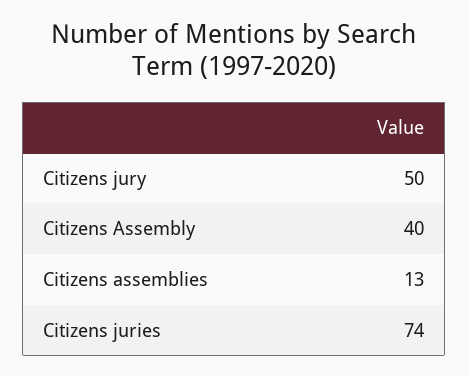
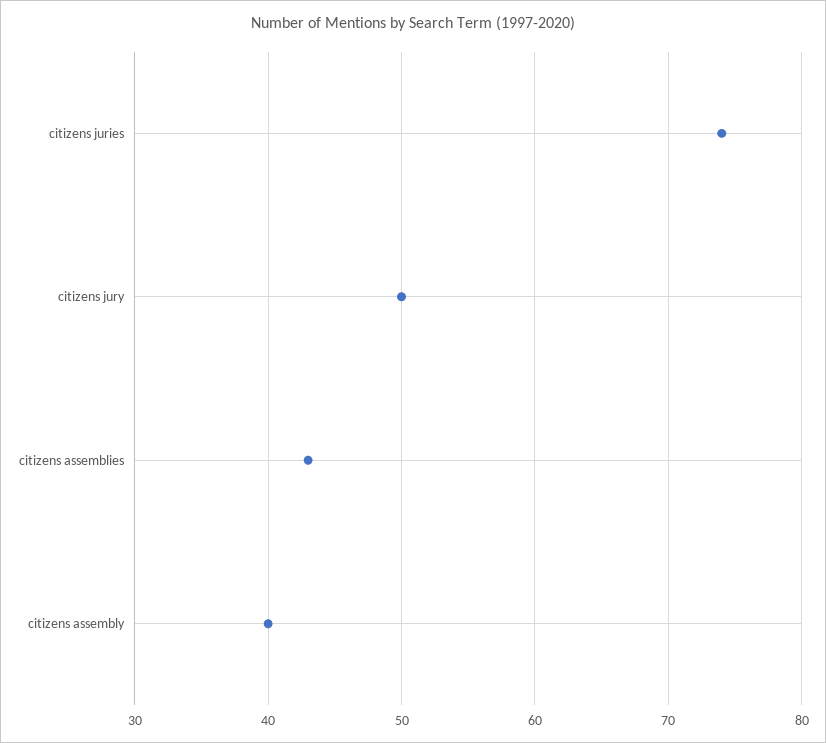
  {
    "Citizens jury": 50,
    "Citizens Assembly": 40,
-   "Citizens assemblies": 13,
+   "Citizens assemblies": 43,
    "Citizens juries": 74
  }

